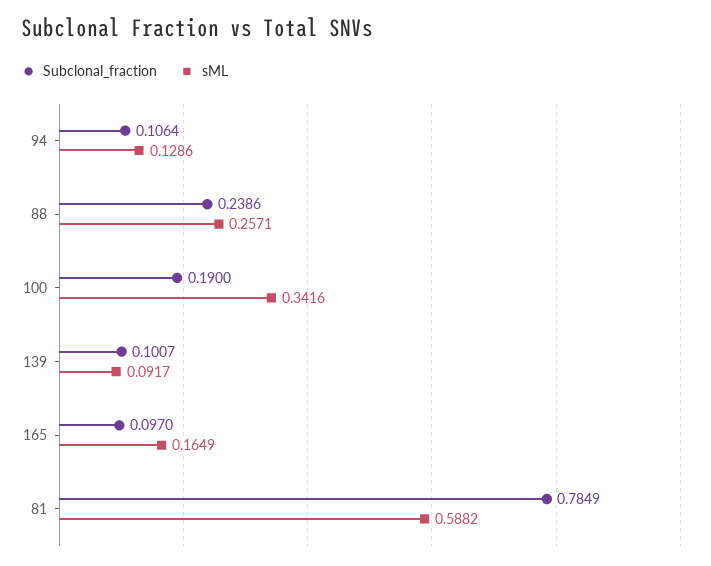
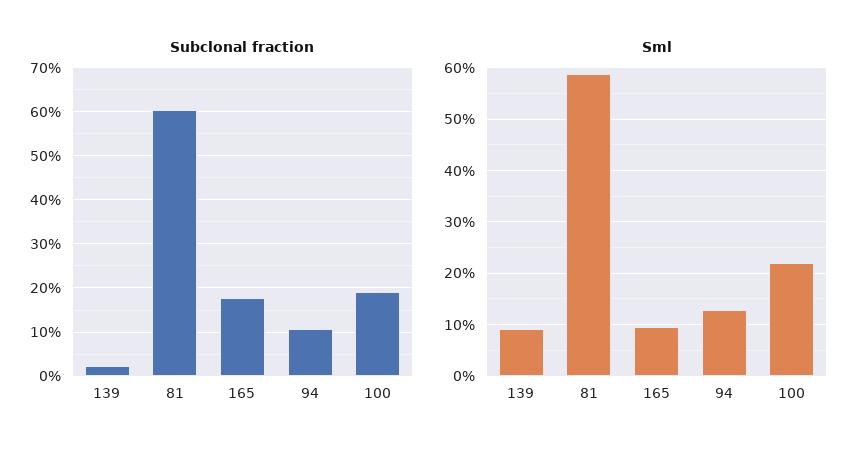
  {
    "Subclonal_fraction": {
      "94": 0.1064,
-     "88": 0.2386,
      "100": 0.19,
-     "139": 0.1007,
+     "139": 0.02,
-     "165": 0.097,
+     "165": 0.18,
-     "81": 0.7849
+     "81": 0.6
    },
    "sML": {
      "94": 0.1286,
-     "88": 0.2571,
-     "100": 0.3416,
+     "100": 0.22,
      "139": 0.0917,
-     "165": 0.1649,
+     "165": 0.1,
      "81": 0.5882
    }
  }

